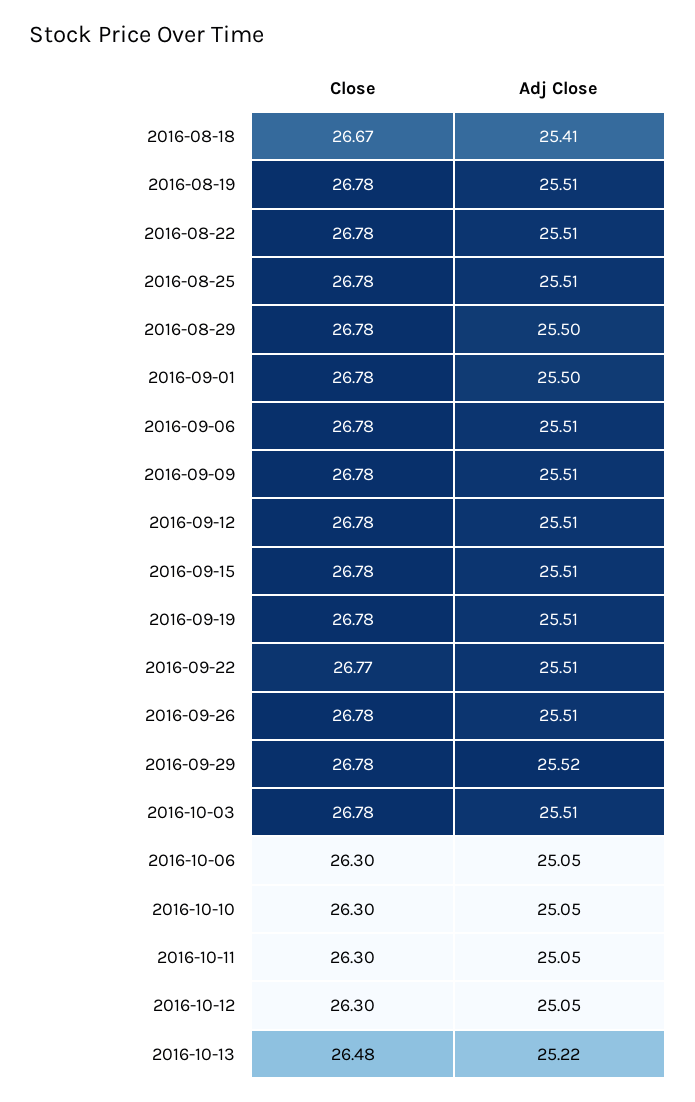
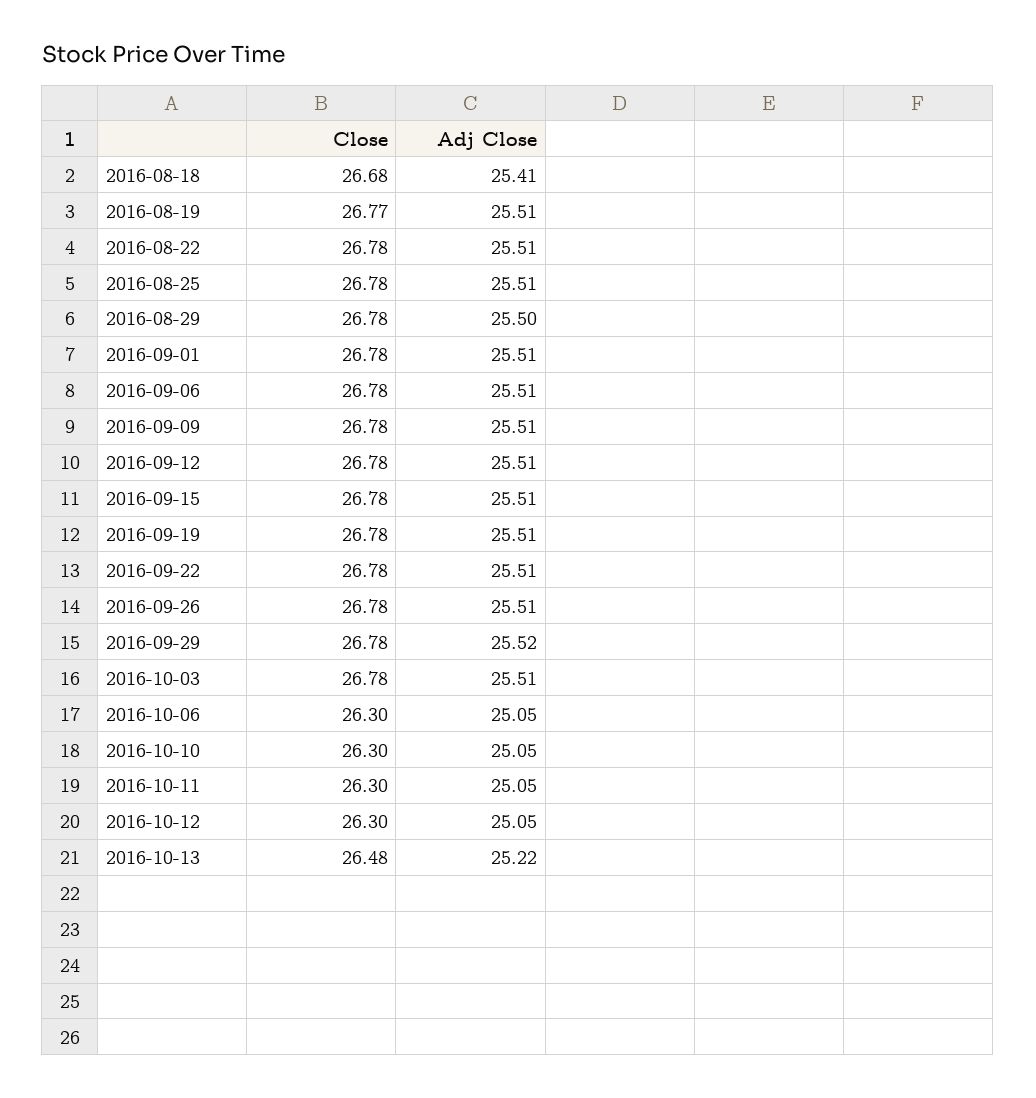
  {
    "Close": {
-     "2016-08-18": 26.67,
+     "2016-08-18": 26.68,
-     "2016-08-19": 26.78,
+     "2016-08-19": 26.77,
      "2016-08-22": 26.78,
      "2016-08-25": 26.78,
      "2016-08-29": 26.78,
      "2016-09-01": 26.78,
      "2016-09-06": 26.78,
      "2016-09-09": 26.78,
      "2016-09-12": 26.78,
      "2016-09-15": 26.78,
      "2016-09-19": 26.78,
-     "2016-09-22": 26.77,
+     "2016-09-22": 26.78,
      "2016-09-26": 26.78,
      "2016-09-29": 26.78,
      "2016-10-03": 26.78,
      "2016-10-06": 26.3,
      "2016-10-10": 26.3,
      "2016-10-11": 26.3,
      "2016-10-12": 26.3,
      "2016-10-13": 26.48
    },
    "Adj Close": {
      "2016-08-18": 25.41,
      "2016-08-19": 25.51,
      "2016-08-22": 25.51,
      "2016-08-25": 25.51,
      "2016-08-29": 25.5,
-     "2016-09-01": 25.5,
+     "2016-09-01": 25.51,
      "2016-09-06": 25.51,
      "2016-09-09": 25.51,
      "2016-09-12": 25.51,
      "2016-09-15": 25.51,
      "2016-09-19": 25.51,
      "2016-09-22": 25.51,
      "2016-09-26": 25.51,
      "2016-09-29": 25.52,
      "2016-10-03": 25.51,
      "2016-10-06": 25.05,
      "2016-10-10": 25.05,
      "2016-10-11": 25.05,
      "2016-10-12": 25.05,
      "2016-10-13": 25.22
    }
  }

